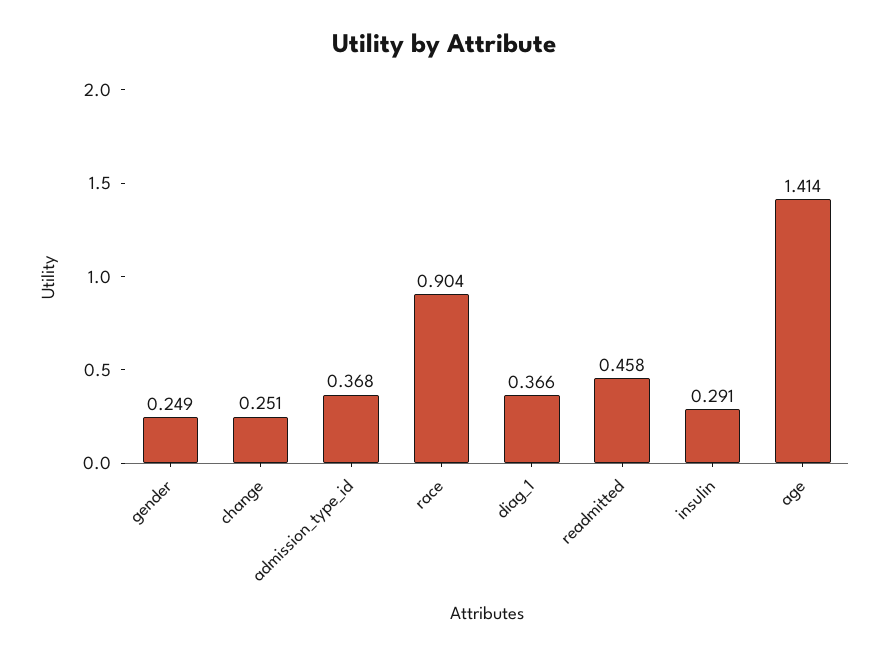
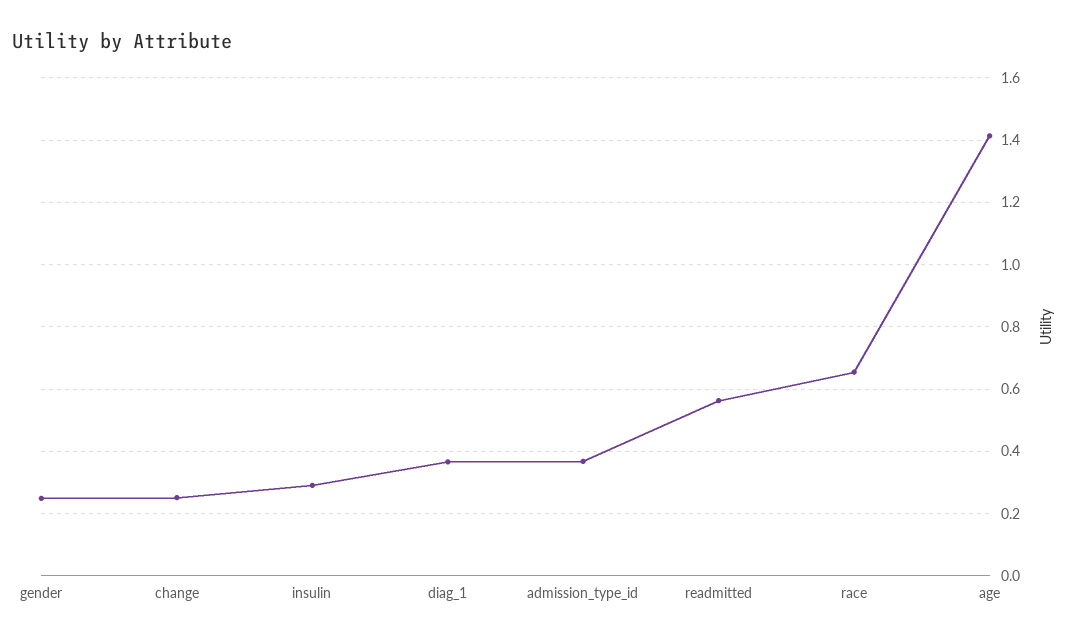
  {
    "gender": 0.249,
    "change": 0.251,
    "admission_type_id": 0.368,
-   "race": 0.904,
+   "race": 0.66,
    "diag_1": 0.366,
-   "readmitted": 0.458,
+   "readmitted": 0.56,
    "insulin": 0.291,
    "age": 1.414
  }

